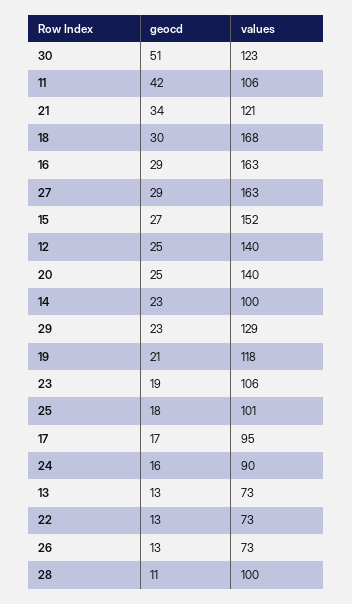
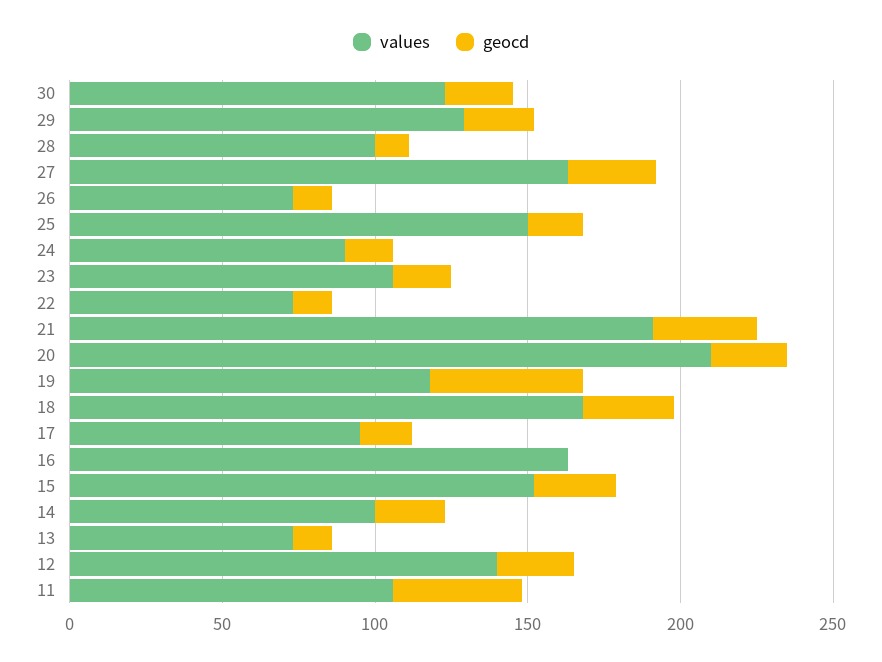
  {
    "geocd": {
-     "30": 51,
+     "30": 20,
      "11": 42,
      "21": 34,
      "18": 30,
-     "16": 29,
+     "16": 0,
      "27": 29,
      "15": 27,
      "12": 25,
      "20": 25,
      "14": 23,
      "29": 23,
-     "19": 21,
+     "19": 50,
      "23": 19,
      "25": 18,
      "17": 17,
      "24": 16,
      "13": 13,
      "22": 13,
      "26": 13,
      "28": 11
    },
    "values": {
      "30": 123,
      "11": 106,
-     "21": 121,
+     "21": 190,
      "18": 168,
      "16": 163,
      "27": 163,
      "15": 152,
      "12": 140,
-     "20": 140,
+     "20": 210,
      "14": 100,
      "29": 129,
      "19": 118,
      "23": 106,
-     "25": 101,
+     "25": 150,
      "17": 95,
      "24": 90,
      "13": 73,
      "22": 73,
      "26": 73,
      "28": 100
    }
  }

